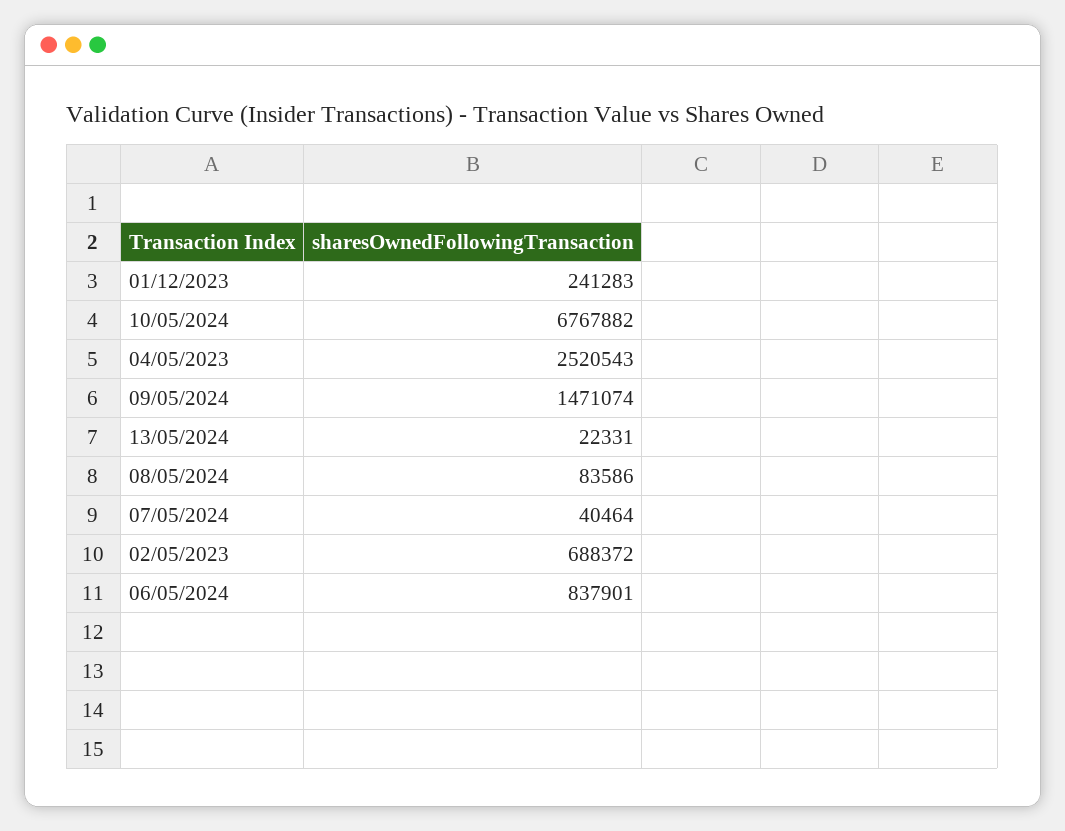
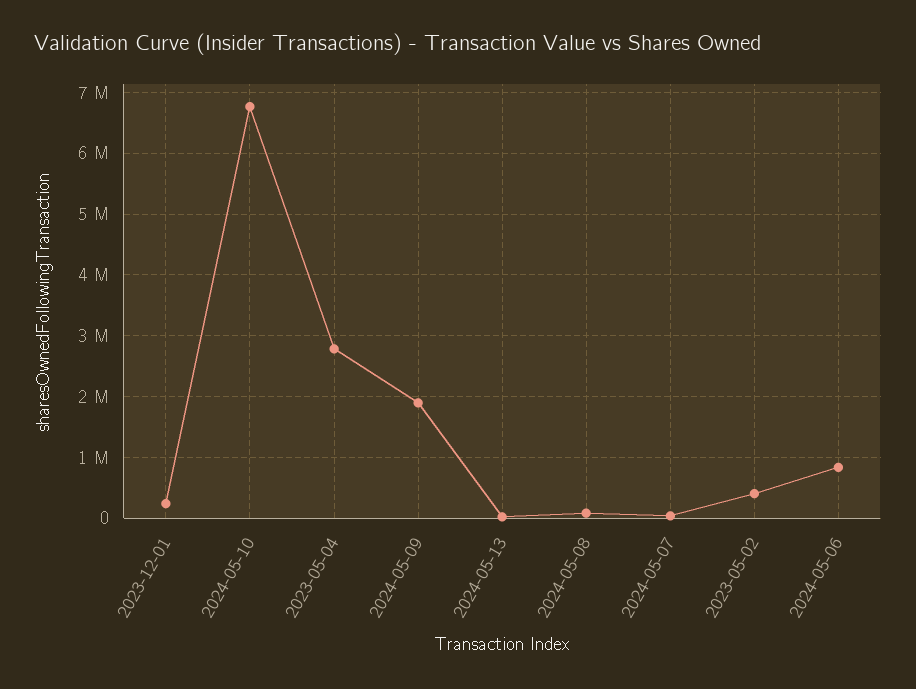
  {
    "01/12/2023": 241283,
    "10/05/2024": 6767882,
-   "04/05/2023": 2520543,
+   "04/05/2023": 2800000,
-   "09/05/2024": 1471074,
+   "09/05/2024": 1900000,
    "13/05/2024": 22331,
    "08/05/2024": 83586,
    "07/05/2024": 40464,
-   "02/05/2023": 688372,
+   "02/05/2023": 400000,
    "06/05/2024": 837901
  }

